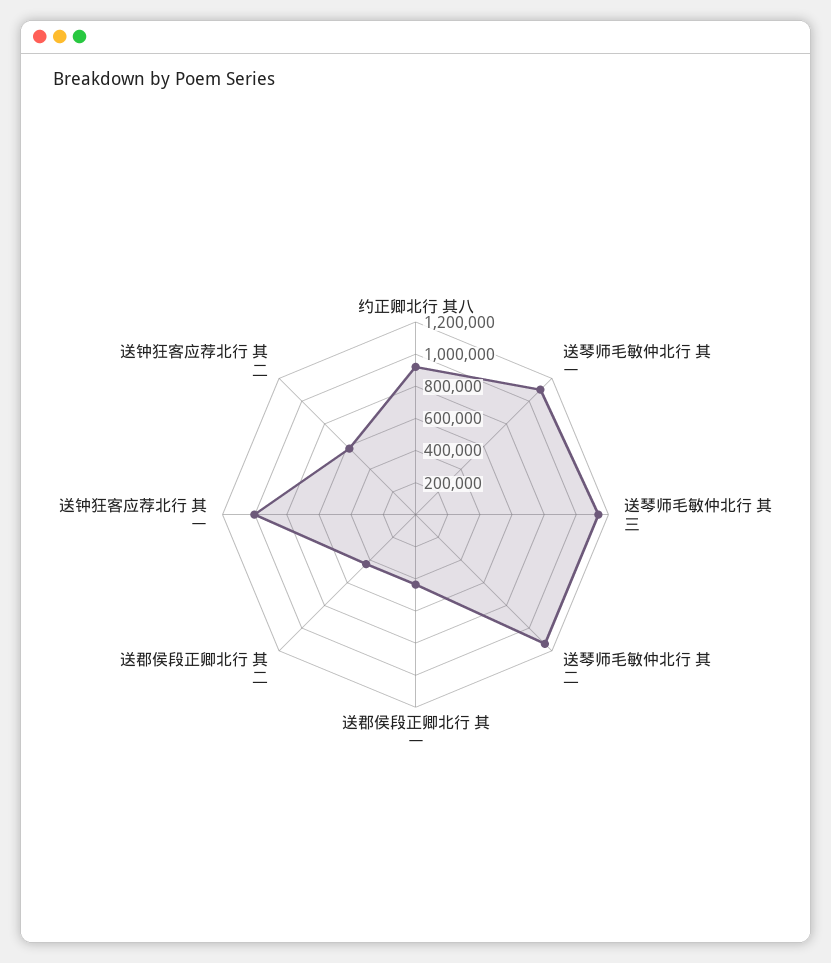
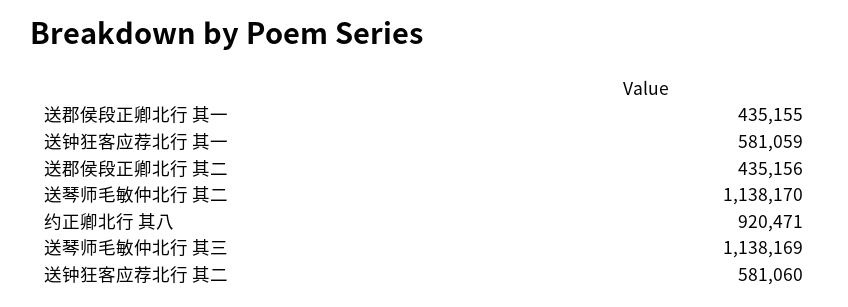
  {
    "约正卿北行 其八": 920471,
-   "送琴师毛敏仲北行 其一": 1100000,
    "送琴师毛敏仲北行 其三": 1138169,
    "送琴师毛敏仲北行 其二": 1138170,
    "送郡侯段正卿北行 其一": 435155,
    "送郡侯段正卿北行 其二": 435156,
-   "送钟狂客应荐北行 其一": 1000000,
+   "送钟狂客应荐北行 其一": 581059,
    "送钟狂客应荐北行 其二": 581060
  }

